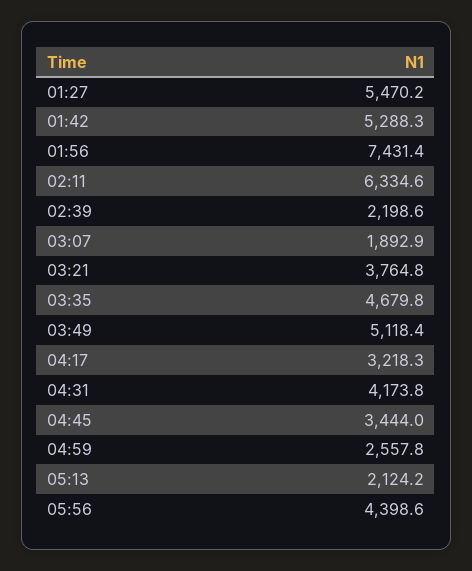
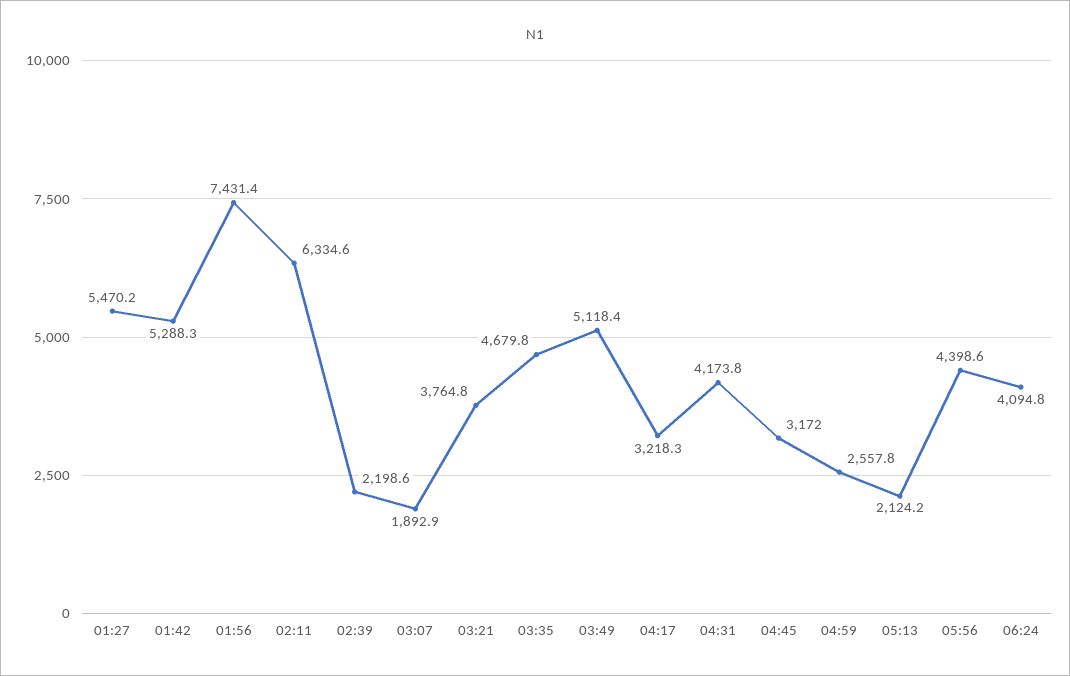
  {
    "01:27": 5470.2,
    "01:42": 5288.3,
    "01:56": 7431.4,
    "02:11": 6334.6,
    "02:39": 2198.6,
    "03:07": 1892.9,
    "03:21": 3764.8,
    "03:35": 4679.8,
    "03:49": 5118.4,
    "04:17": 3218.3,
    "04:31": 4173.8,
-   "04:45": 3444,
+   "04:45": 3172,
    "04:59": 2557.8,
    "05:13": 2124.2,
-   "05:56": 4398.6
+   "05:56": 4398.6,
+   "06:24": 4094.8
  }

